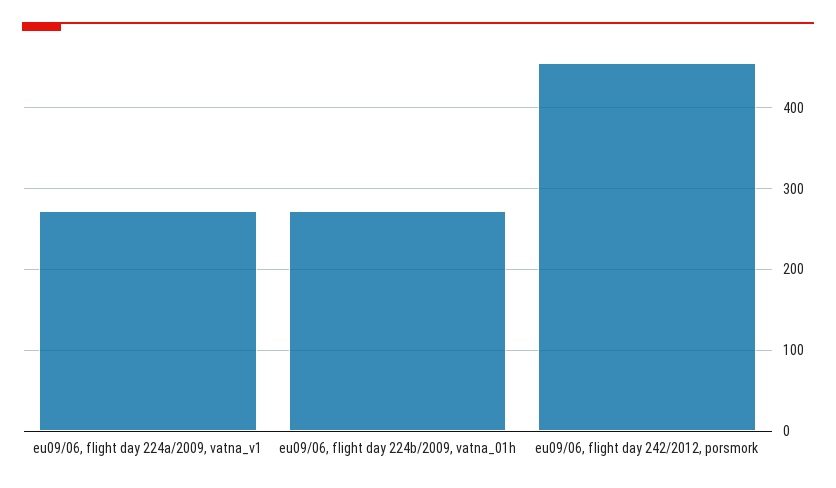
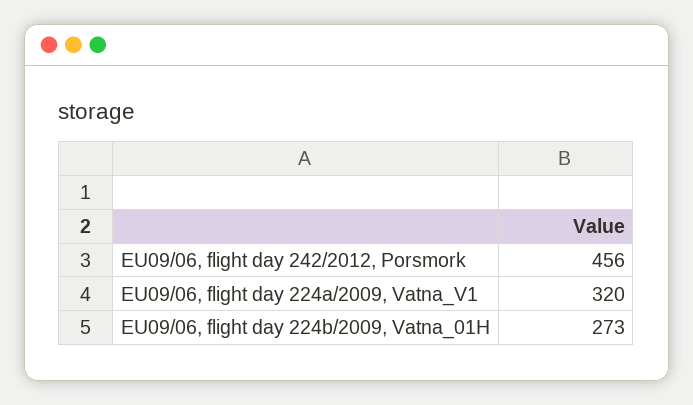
  {
-   "eu09/06, flight day 224a/2009, vatna_v1": 270,
+   "eu09/06, flight day 224a/2009, vatna_v1": 320,
    "eu09/06, flight day 224b/2009, vatna_01h": 273,
    "eu09/06, flight day 242/2012, porsmork": 456
  }

